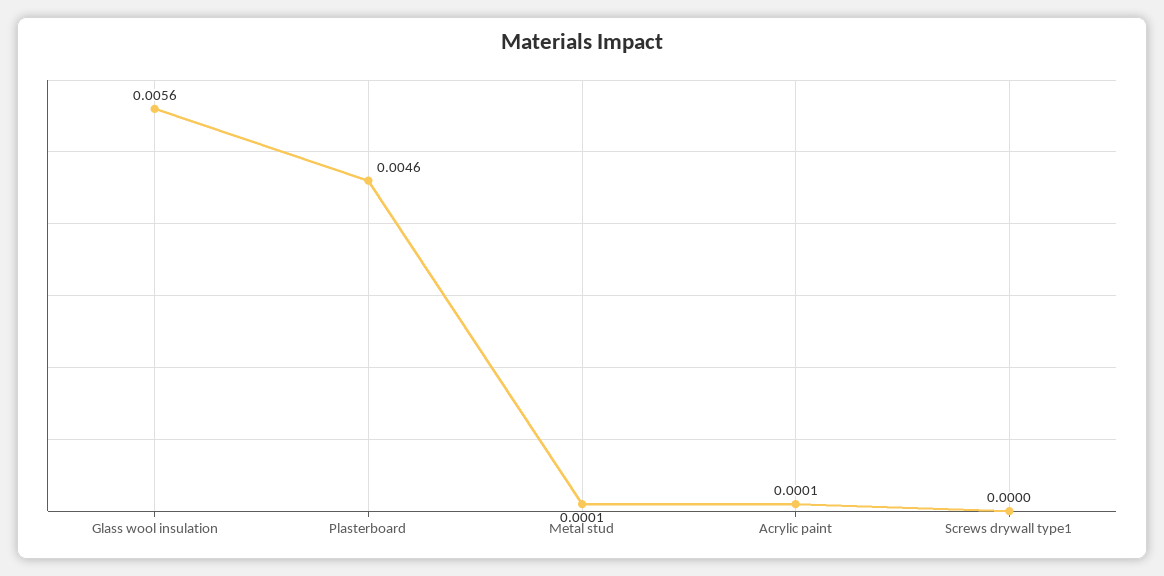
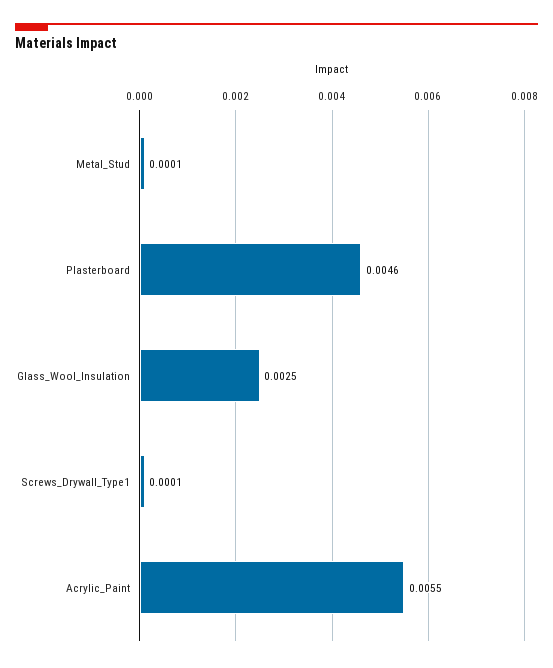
  {
-   "Glass wool insulation": 0.0056,
+   "Glass wool insulation": 0.0025,
    "Plasterboard": 0.0046,
    "Metal stud": 0.0001,
-   "Acrylic paint": 0.0001,
+   "Acrylic paint": 0.0055,
-   "Screws drywall type1": 0
+   "Screws drywall type1": 0.0001
  }

